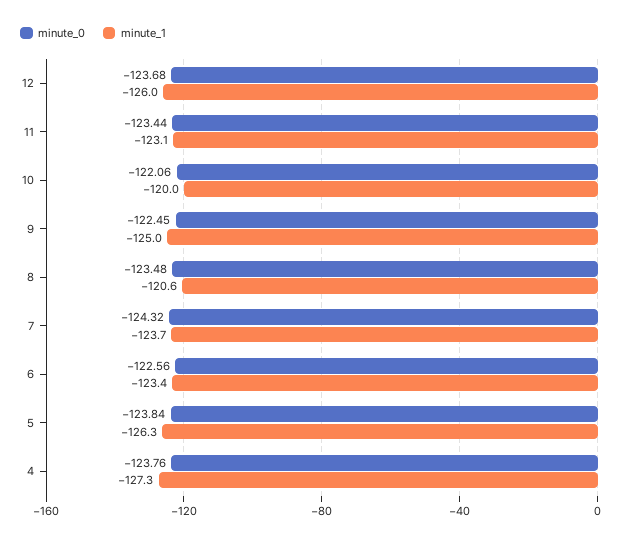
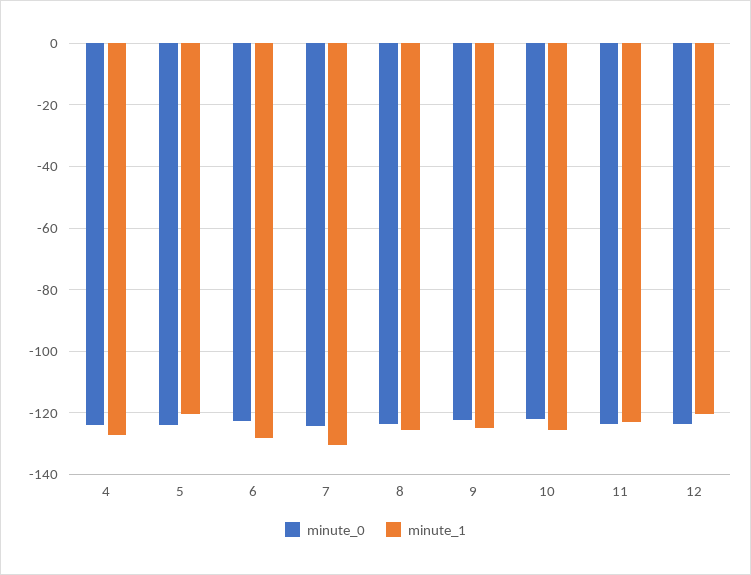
  {
    "minute_0": {
      "12": -123.68,
      "11": -123.44,
      "10": -122.06,
      "9": -122.45,
      "8": -123.48,
      "7": -124.32,
      "6": -122.56,
      "5": -123.84,
      "4": -123.76
    },
    "minute_1": {
-     "12": -126,
+     "12": -120,
      "11": -123.1,
-     "10": -120,
+     "10": -126,
      "9": -125,
-     "8": -120.6,
+     "8": -126,
-     "7": -123.7,
+     "7": -130,
-     "6": -123.4,
+     "6": -128,
-     "5": -126.3,
+     "5": -120,
      "4": -127.3
    }
  }

